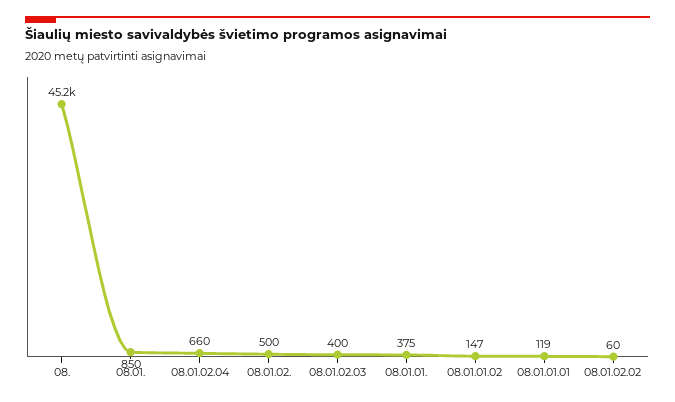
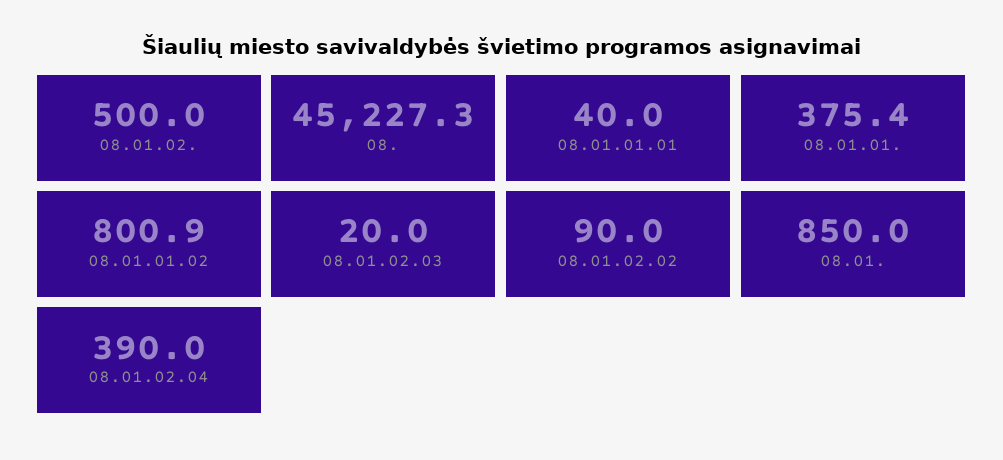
  {
    "08.": 45227.3,
    "08.01.": 850,
-   "08.01.02.04": 660,
+   "08.01.02.04": 390,
    "08.01.02.": 500,
-   "08.01.02.03": 400,
+   "08.01.02.03": 20,
    "08.01.01.": 375.4,
-   "08.01.01.02": 147,
+   "08.01.01.02": 800.9,
-   "08.01.01.01": 119,
+   "08.01.01.01": 40,
-   "08.01.02.02": 60
+   "08.01.02.02": 90
  }

